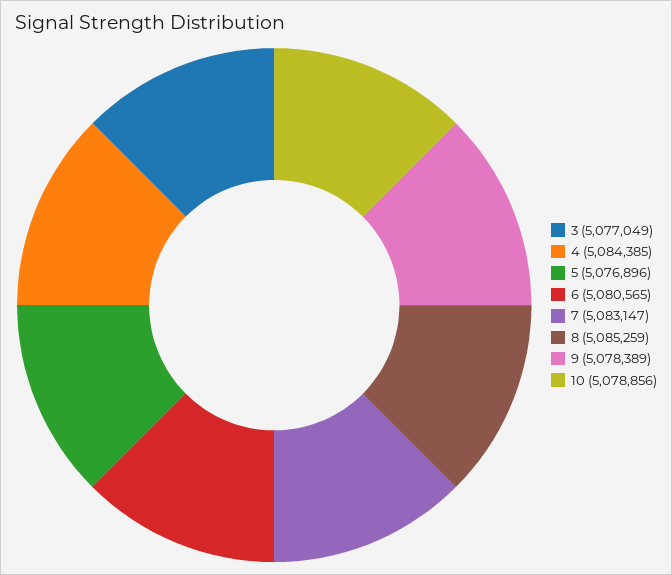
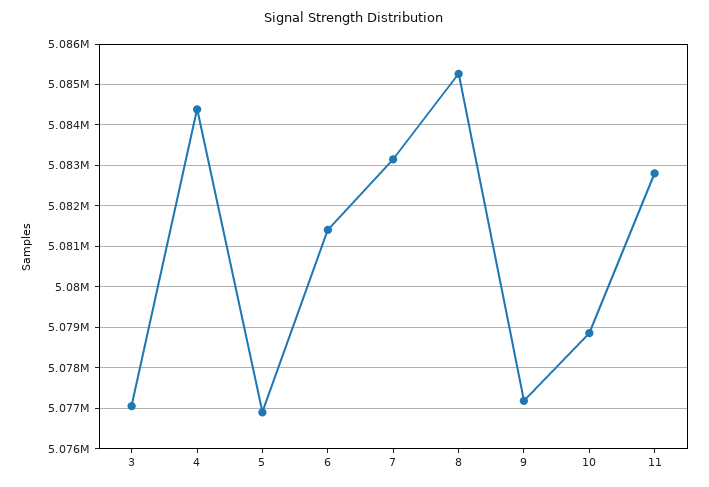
  {
    "3": 5077049,
    "4": 5084385,
    "5": 5076896,
-   "6": 5080565,
+   "6": 5081400,
    "7": 5083147,
    "8": 5085259,
-   "9": 5078389,
+   "9": 5077200,
-   "10": 5078856
+   "10": 5078856,
+   "11": 5082800
  }

